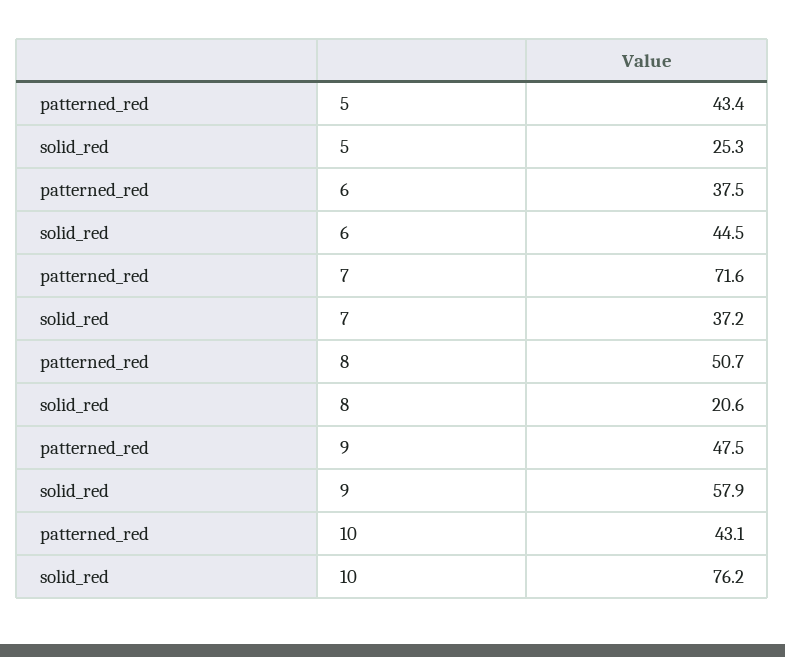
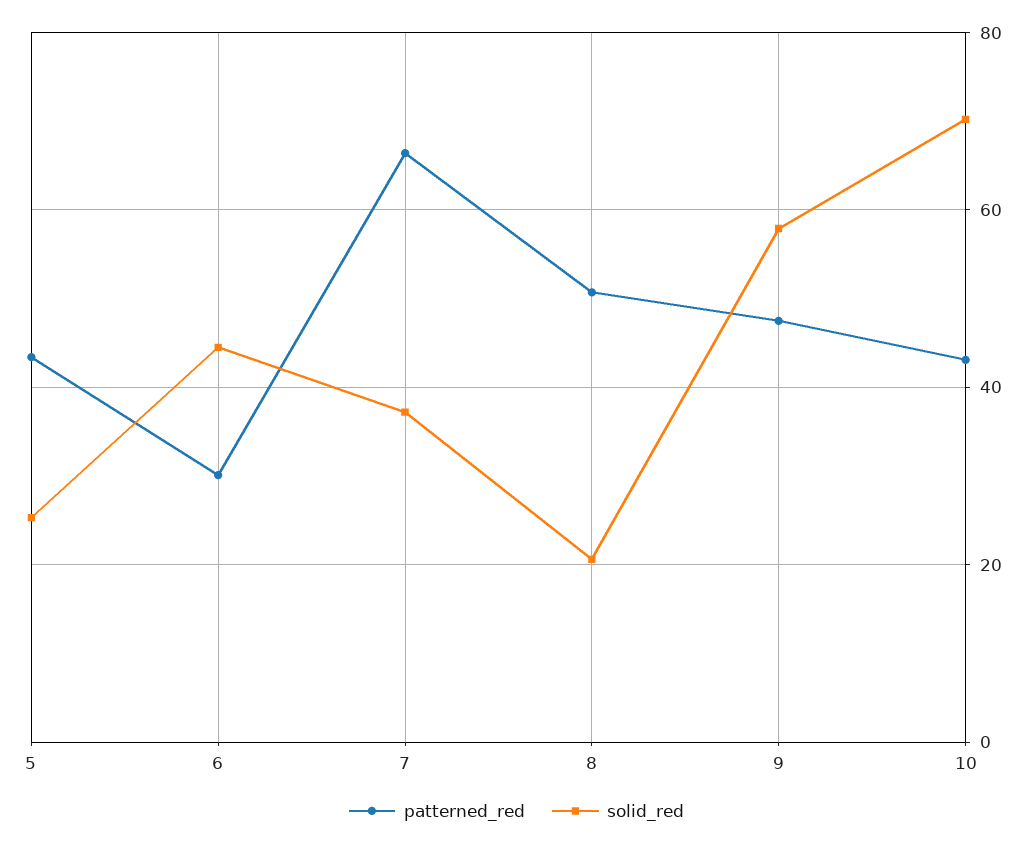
  {
    "patterned_red": {
      "5": 43.4,
-     "6": 37.5,
+     "6": 30,
-     "7": 71.6,
+     "7": 66,
      "8": 50.7,
      "9": 47.5,
      "10": 43.1
    },
    "solid_red": {
      "5": 25.3,
      "6": 44.5,
      "7": 37.2,
      "8": 20.6,
      "9": 57.9,
-     "10": 76.2
+     "10": 70
    }
  }

